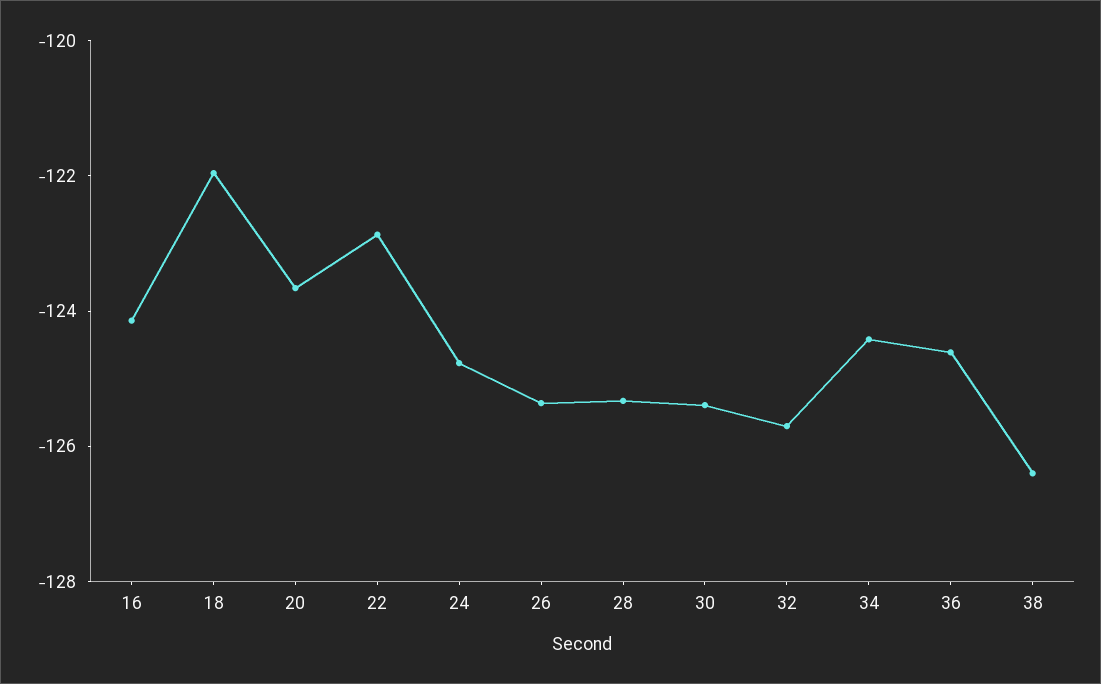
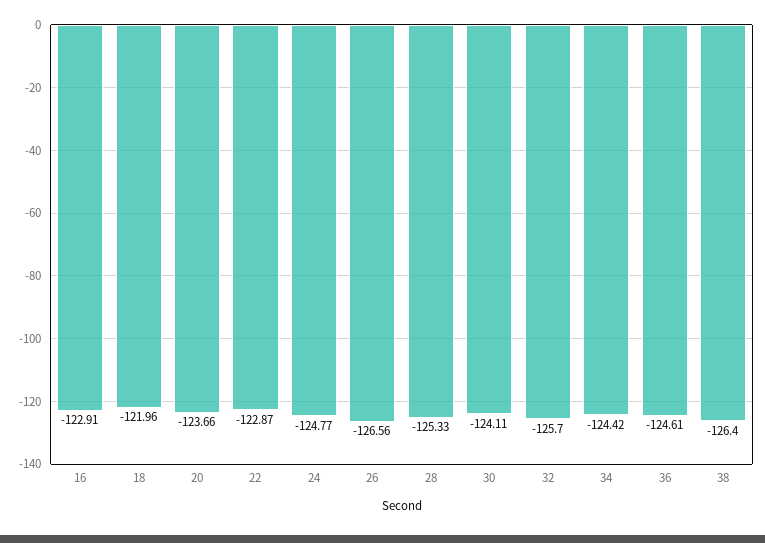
  {
-   "16": -124,
+   "16": -122.91,
    "18": -121.96,
    "20": -123.66,
    "22": -122.87,
    "24": -124.77,
-   "26": -125.5,
+   "26": -126.56,
    "28": -125.33,
-   "30": -125.5,
+   "30": -124.11,
    "32": -125.7,
    "34": -124.42,
    "36": -124.61,
    "38": -126.4
  }

